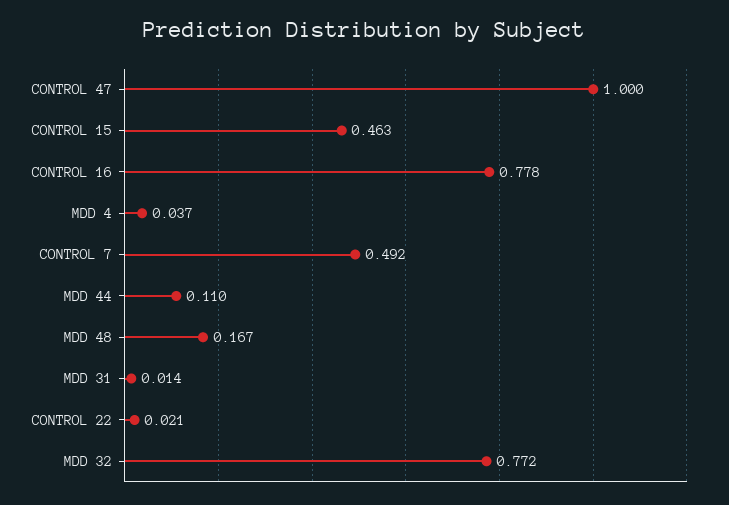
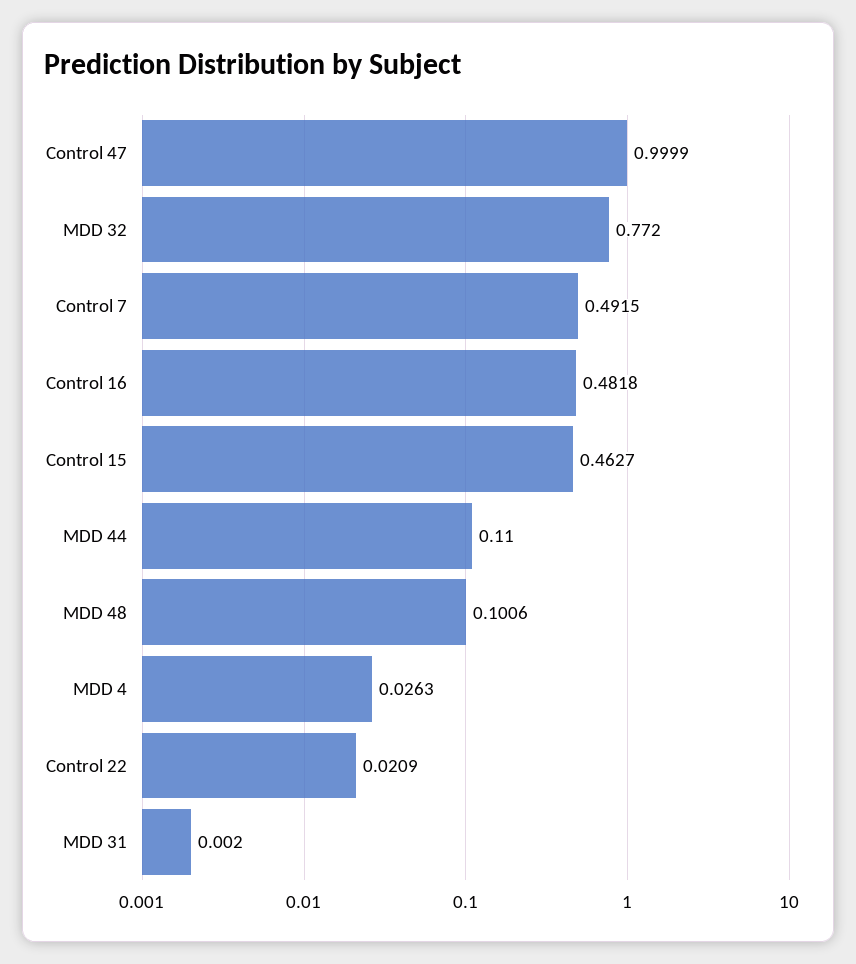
  {
    "CONTROL 47": 0.9999,
    "CONTROL 15": 0.4627,
-   "CONTROL 16": 0.778,
+   "CONTROL 16": 0.4818,
-   "MDD 4": 0.037,
+   "MDD 4": 0.0263,
    "CONTROL 7": 0.4915,
    "MDD 44": 0.11,
-   "MDD 48": 0.167,
+   "MDD 48": 0.1006,
-   "MDD 31": 0.014,
+   "MDD 31": 0.002,
    "CONTROL 22": 0.0209,
    "MDD 32": 0.772
  }

